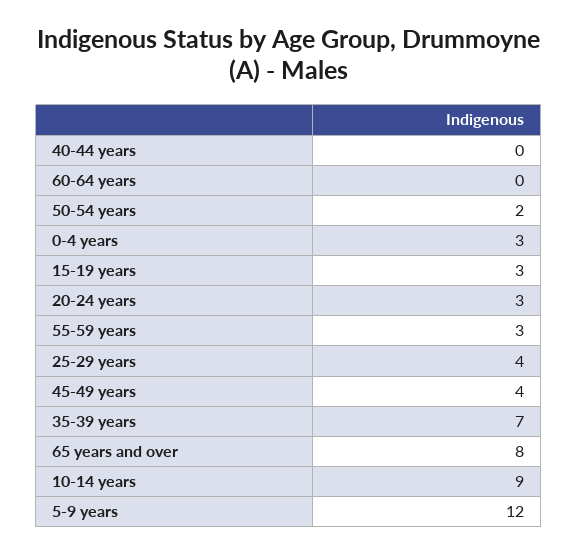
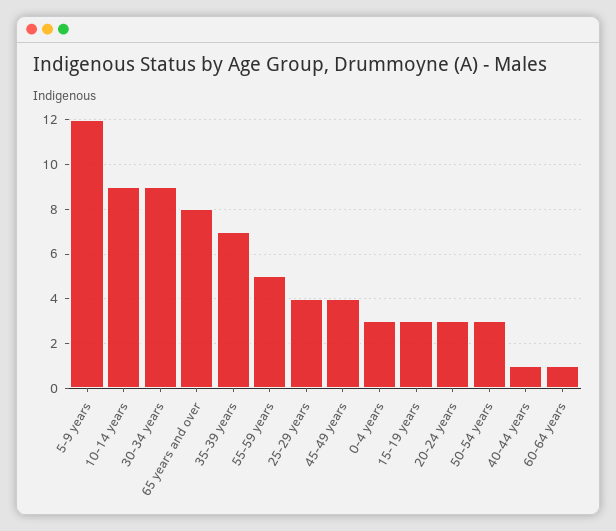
  {
-   "40-44 years": 0,
+   "40-44 years": 1,
-   "60-64 years": 0,
+   "60-64 years": 1,
-   "50-54 years": 2,
+   "50-54 years": 3,
    "0-4 years": 3,
    "15-19 years": 3,
    "20-24 years": 3,
-   "55-59 years": 3,
+   "55-59 years": 5,
    "25-29 years": 4,
    "45-49 years": 4,
    "35-39 years": 7,
    "65 years and over": 8,
    "10-14 years": 9,
-   "5-9 years": 12
+   "5-9 years": 12,
+   "30-34 years": 9
  }

